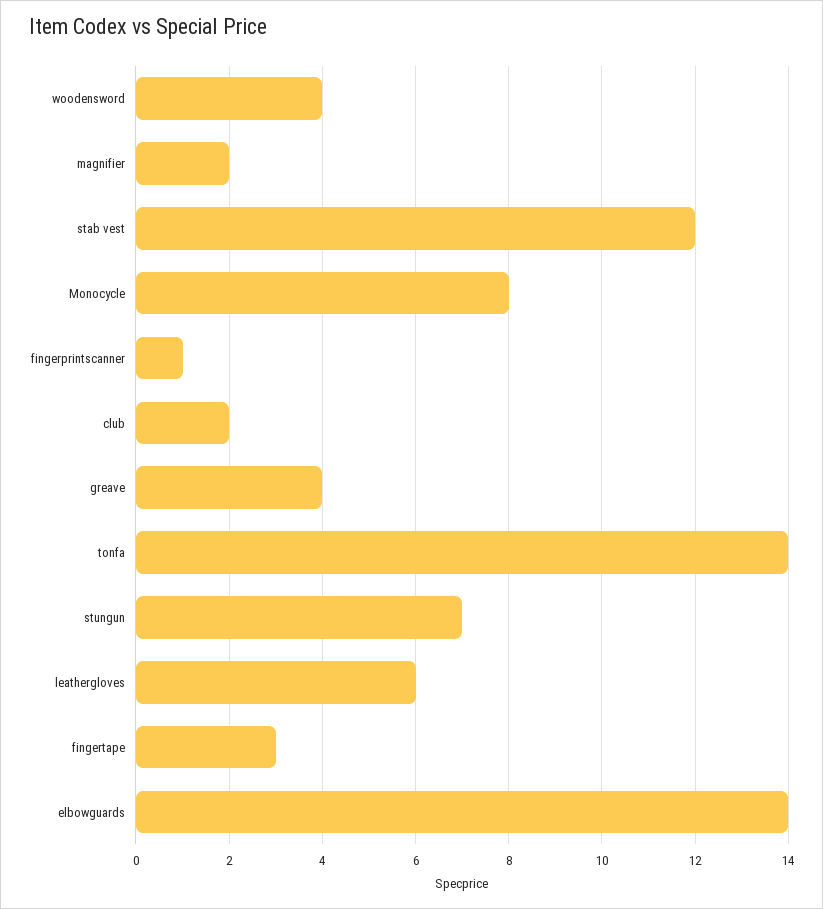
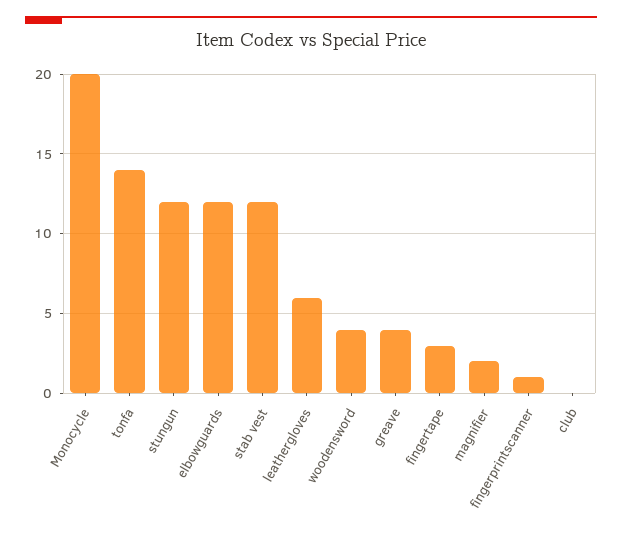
  {
    "woodensword": 4,
    "magnifier": 2,
    "stab vest": 12,
-   "Monocycle": 8,
+   "Monocycle": 20,
    "fingerprintscanner": 1,
-   "club": 2,
+   "club": 0,
    "greave": 4,
    "tonfa": 14,
-   "stungun": 7,
+   "stungun": 12,
    "leathergloves": 6,
    "fingertape": 3,
-   "elbowguards": 14
+   "elbowguards": 12
  }

